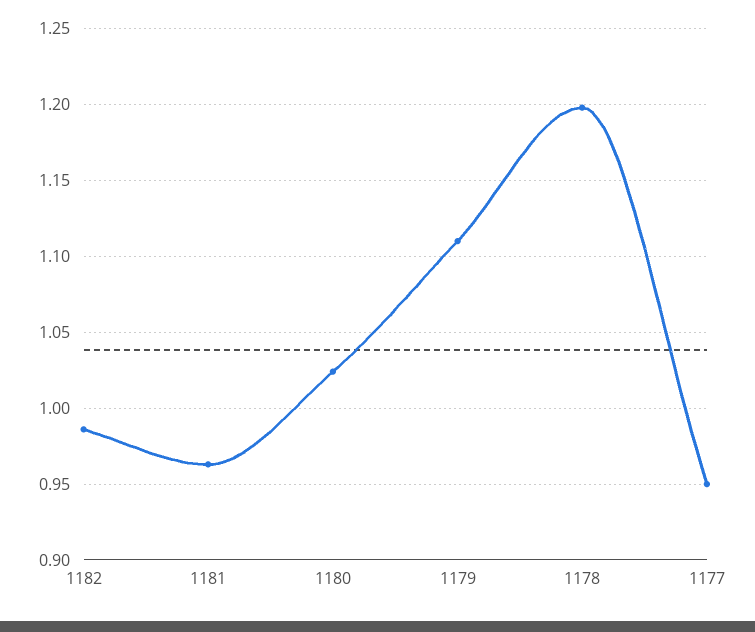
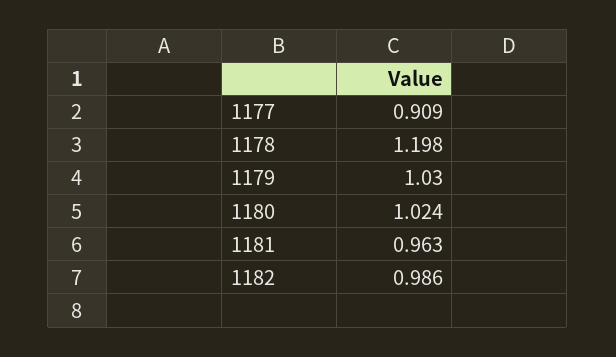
  {
    "1182": 0.986,
    "1181": 0.963,
    "1180": 1.024,
-   "1179": 1.11,
+   "1179": 1.03,
    "1178": 1.198,
-   "1177": 0.95
+   "1177": 0.909
  }

